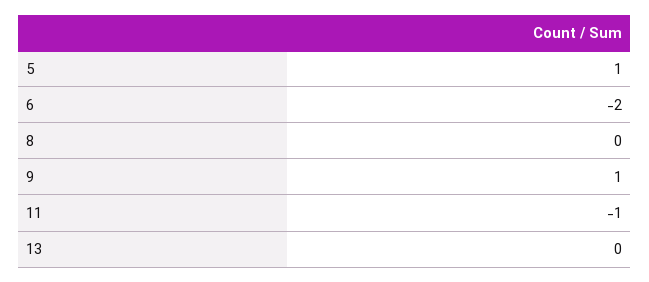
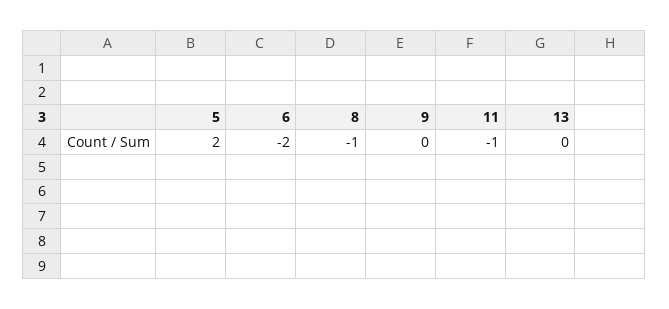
  {
-   "5": 1,
+   "5": 2,
    "6": -2,
-   "8": 0,
+   "8": -1,
-   "9": 1,
+   "9": 0,
    "11": -1,
    "13": 0
  }

